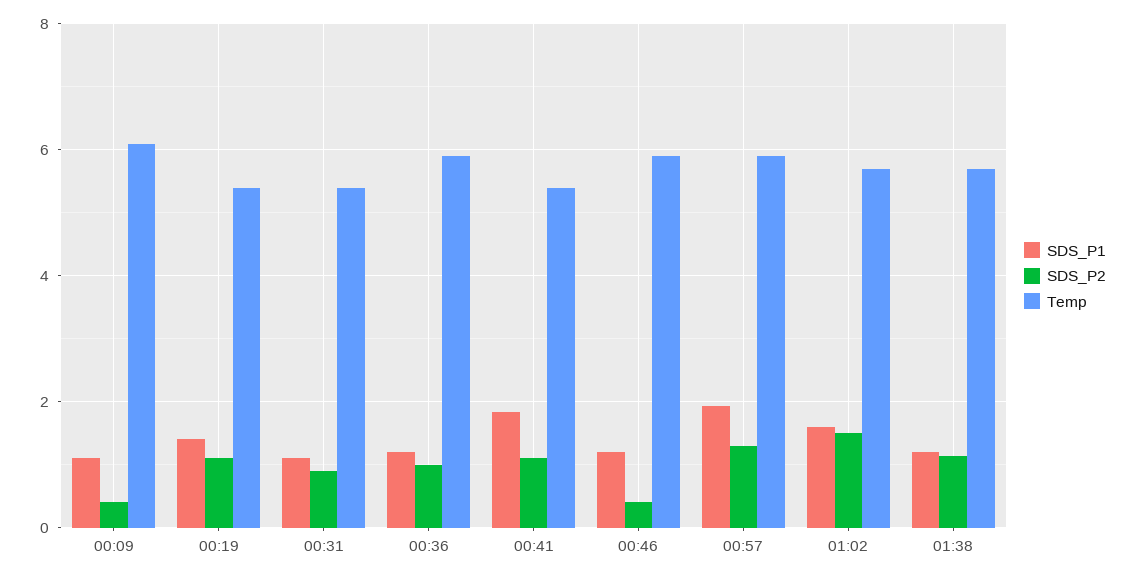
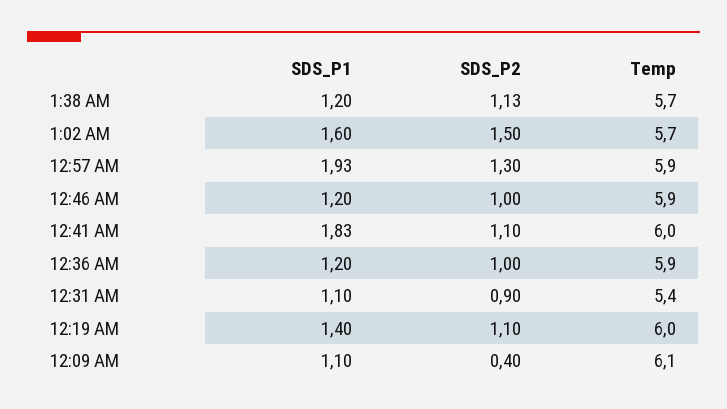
  {
    "SDS_P1": {
      "00:09": 1.1,
      "00:19": 1.4,
      "00:31": 1.1,
      "00:36": 1.2,
      "00:41": 1.83,
      "00:46": 1.2,
      "00:57": 1.93,
      "01:02": 1.6,
      "01:38": 1.2
    },
    "SDS_P2": {
      "00:09": 0.4,
      "00:19": 1.1,
      "00:31": 0.9,
      "00:36": 1,
      "00:41": 1.1,
-     "00:46": 0.4,
+     "00:46": 1,
      "00:57": 1.3,
      "01:02": 1.5,
      "01:38": 1.13
    },
    "Temp": {
      "00:09": 6.1,
-     "00:19": 5.4,
+     "00:19": 6,
      "00:31": 5.4,
      "00:36": 5.9,
-     "00:41": 5.4,
+     "00:41": 6,
      "00:46": 5.9,
      "00:57": 5.9,
      "01:02": 5.7,
      "01:38": 5.7
    }
  }

